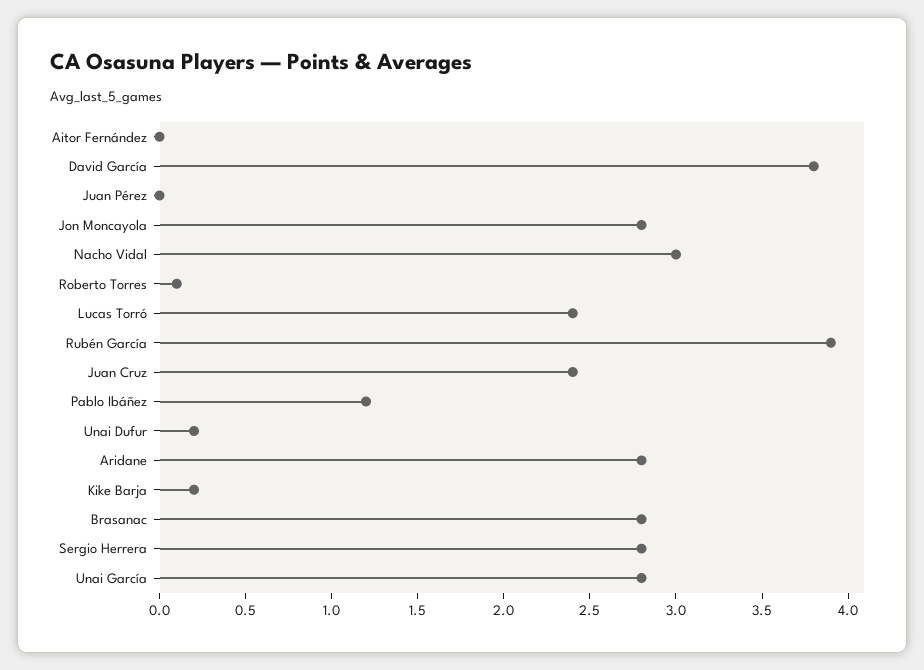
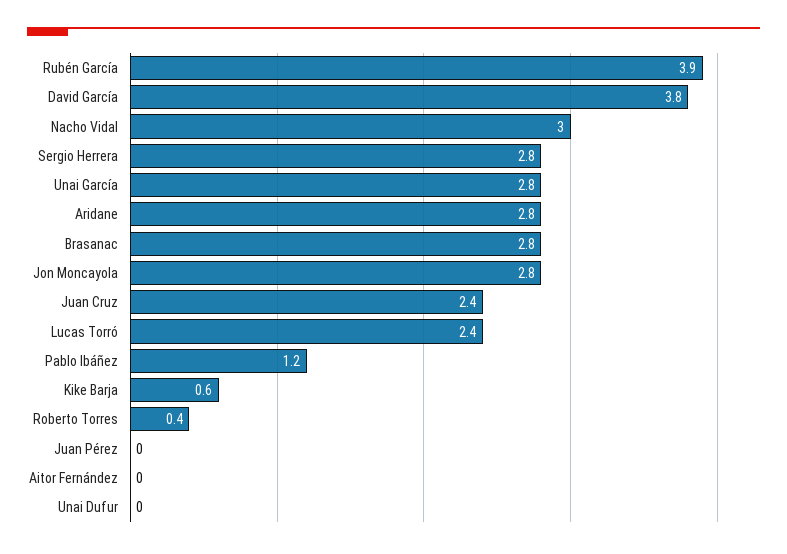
  {
    "Aitor Fernández": 0,
    "David García": 3.8,
    "Juan Pérez": 0,
    "Jon Moncayola": 2.8,
    "Nacho Vidal": 3,
-   "Roberto Torres": 0.1,
+   "Roberto Torres": 0.4,
    "Lucas Torró": 2.4,
    "Rubén García": 3.9,
    "Juan Cruz": 2.4,
    "Pablo Ibáñez": 1.2,
-   "Unai Dufur": 0.2,
+   "Unai Dufur": 0,
    "Aridane": 2.8,
-   "Kike Barja": 0.2,
+   "Kike Barja": 0.6,
    "Brasanac": 2.8,
    "Sergio Herrera": 2.8,
    "Unai García": 2.8
  }

